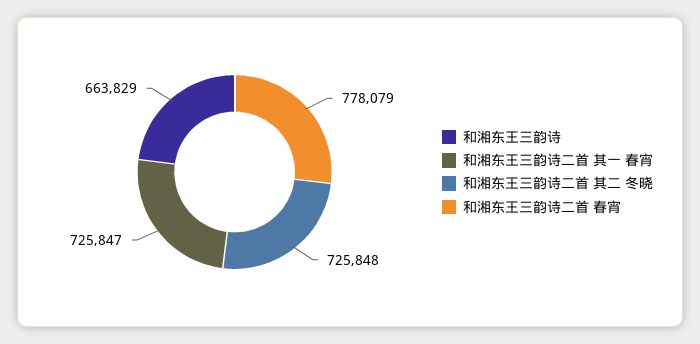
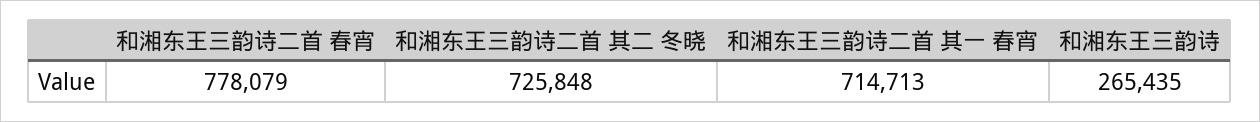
  {
-   "和湘东王三韵诗": 663829,
+   "和湘东王三韵诗": 265435,
-   "和湘东王三韵诗二首 其一 春宵": 725847,
+   "和湘东王三韵诗二首 其一 春宵": 714713,
    "和湘东王三韵诗二首 其二 冬晓": 725848,
    "和湘东王三韵诗二首 春宵": 778079
  }

